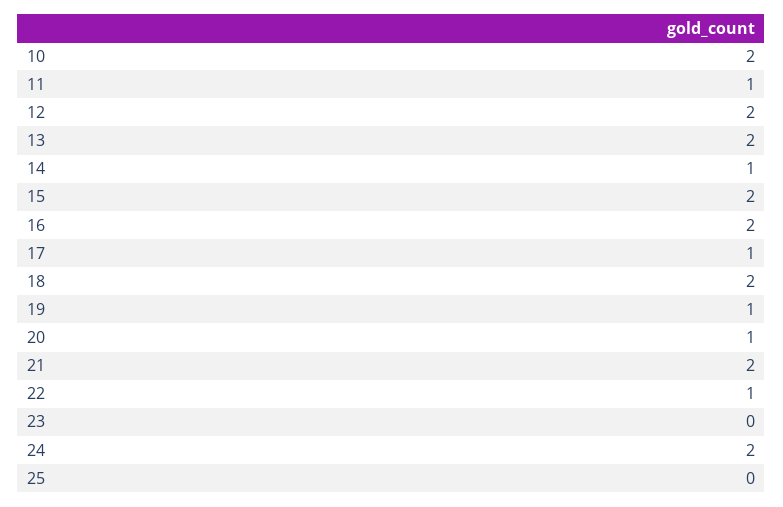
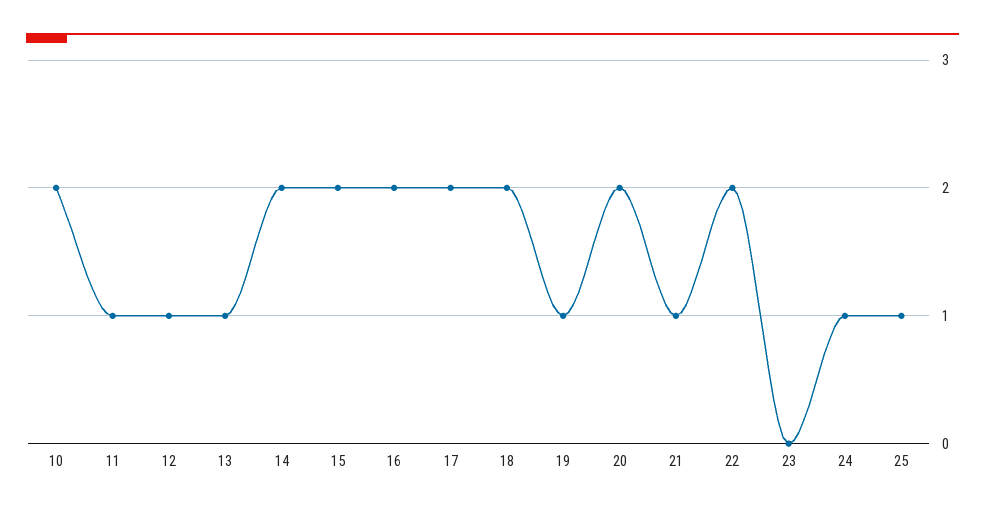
  {
    "10": 2,
    "11": 1,
-   "12": 2,
+   "12": 1,
-   "13": 2,
+   "13": 1,
-   "14": 1,
+   "14": 2,
    "15": 2,
    "16": 2,
-   "17": 1,
+   "17": 2,
    "18": 2,
    "19": 1,
-   "20": 1,
+   "20": 2,
-   "21": 2,
+   "21": 1,
-   "22": 1,
+   "22": 2,
    "23": 0,
-   "24": 2,
+   "24": 1,
-   "25": 0
+   "25": 1
  }

